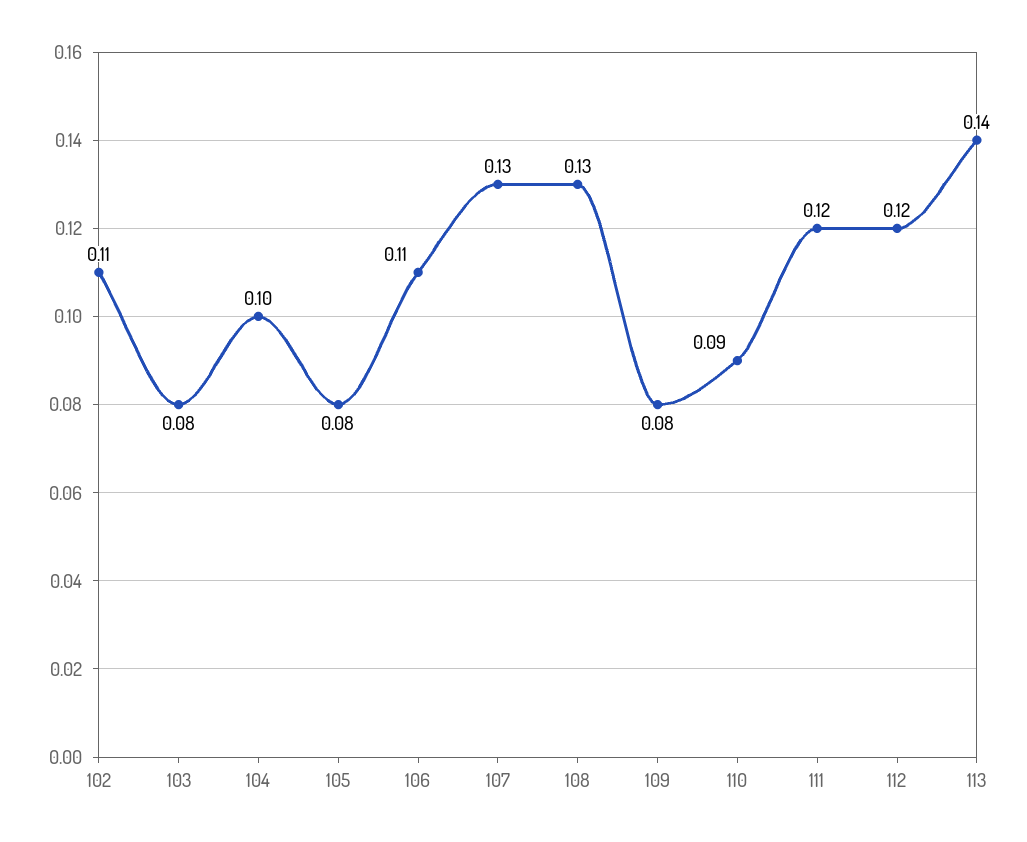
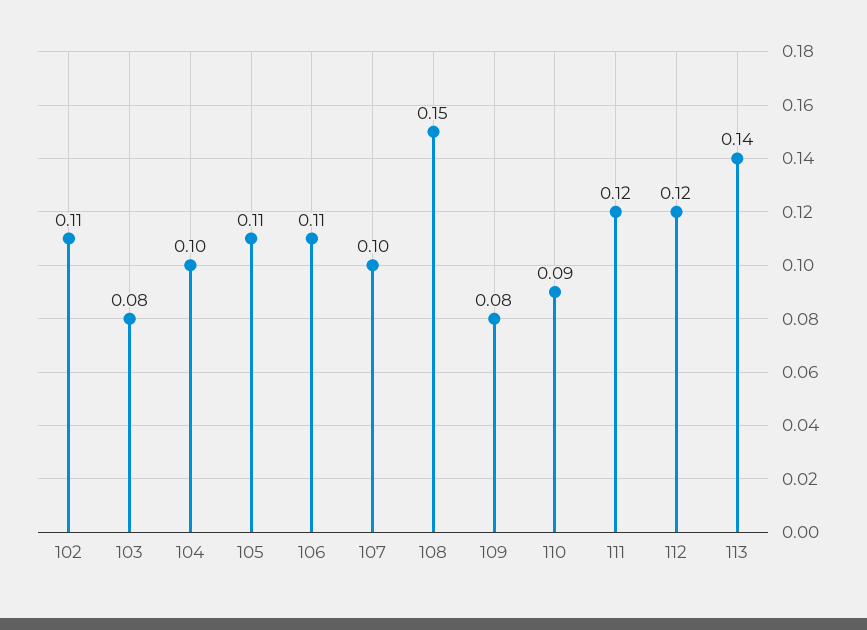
  {
    "102": 0.11,
    "103": 0.08,
    "104": 0.1,
-   "105": 0.08,
+   "105": 0.11,
    "106": 0.11,
-   "107": 0.13,
+   "107": 0.1,
-   "108": 0.13,
+   "108": 0.15,
    "109": 0.08,
    "110": 0.09,
    "111": 0.12,
    "112": 0.12,
    "113": 0.14
  }

